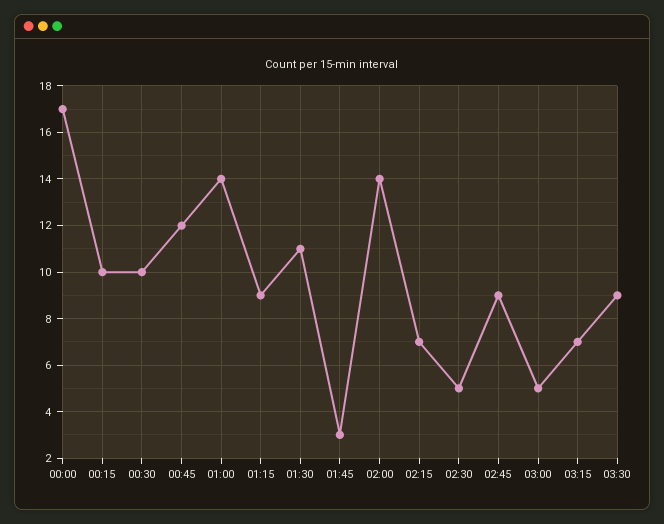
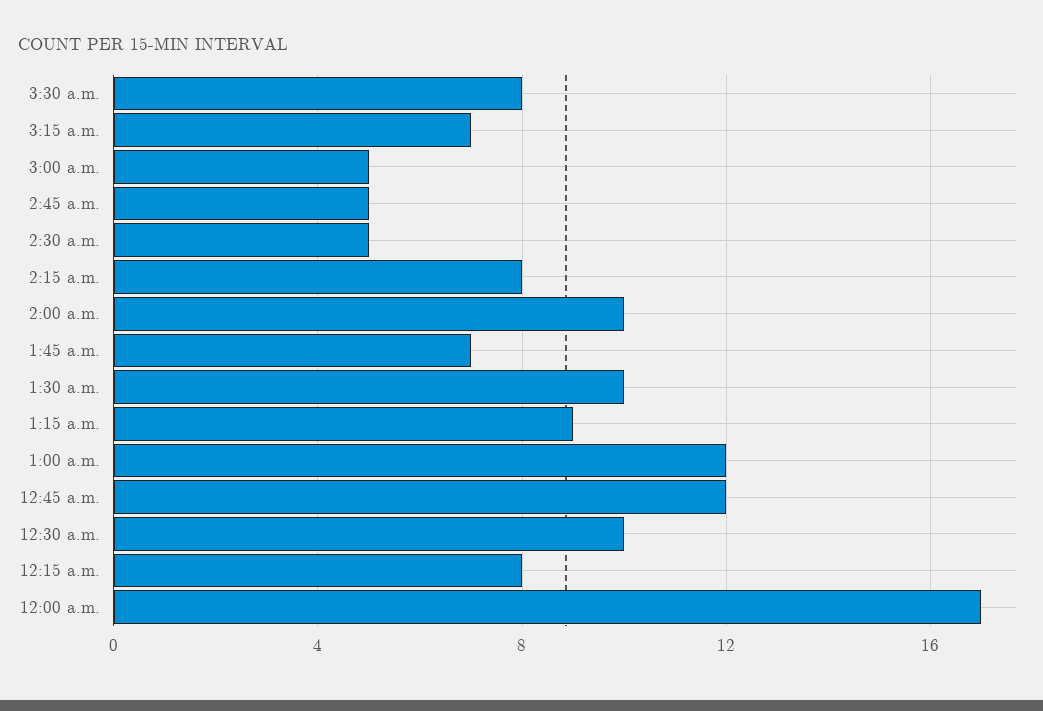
  {
    "00:00": 17,
-   "00:15": 10,
+   "00:15": 8,
    "00:30": 10,
    "00:45": 12,
-   "01:00": 14,
+   "01:00": 12,
    "01:15": 9,
-   "01:30": 11,
+   "01:30": 10,
-   "01:45": 3,
+   "01:45": 7,
-   "02:00": 14,
+   "02:00": 10,
-   "02:15": 7,
+   "02:15": 8,
    "02:30": 5,
-   "02:45": 9,
+   "02:45": 5,
    "03:00": 5,
    "03:15": 7,
-   "03:30": 9
+   "03:30": 8
  }

